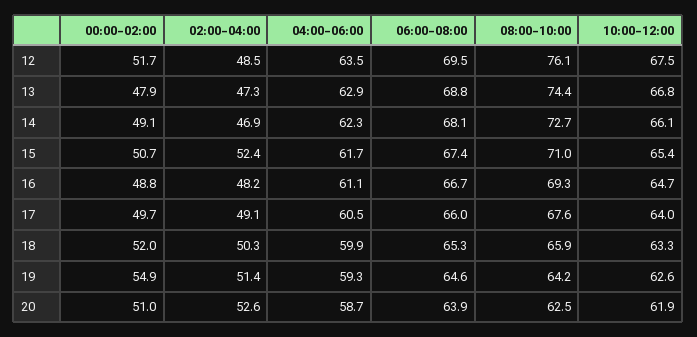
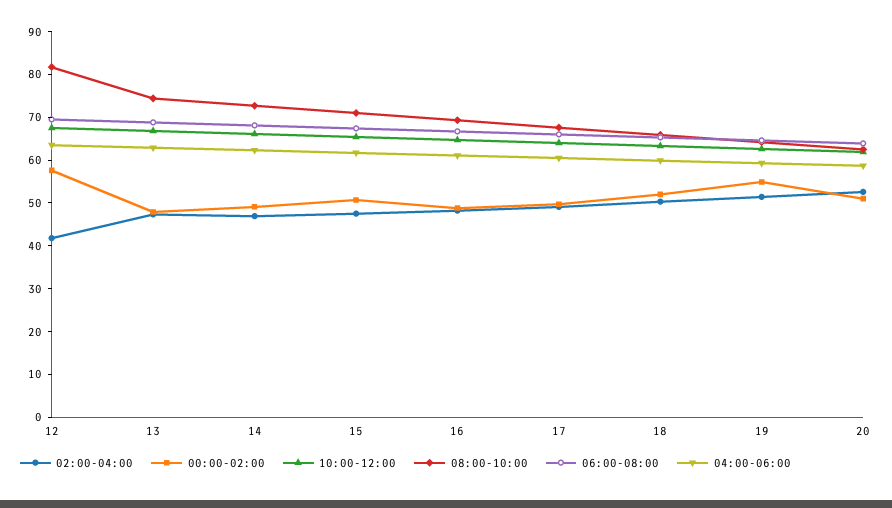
  {
    "00:00-02:00": {
-     "12": 51.7,
+     "12": 58,
      "13": 47.9,
      "14": 49.1,
      "15": 50.7,
      "16": 48.8,
      "17": 49.7,
      "18": 52,
      "19": 54.9,
      "20": 51
    },
    "02:00-04:00": {
-     "12": 48.5,
+     "12": 42,
      "13": 47.3,
      "14": 46.9,
-     "15": 52.4,
+     "15": 48,
      "16": 48.2,
      "17": 49.1,
      "18": 50.3,
      "19": 51.4,
      "20": 52.6
    },
    "04:00-06:00": {
      "12": 63.5,
      "13": 62.9,
      "14": 62.3,
      "15": 61.7,
      "16": 61.1,
      "17": 60.5,
      "18": 59.9,
      "19": 59.3,
      "20": 58.7
    },
    "06:00-08:00": {
      "12": 69.5,
      "13": 68.8,
      "14": 68.1,
      "15": 67.4,
      "16": 66.7,
      "17": 66,
      "18": 65.3,
      "19": 64.6,
      "20": 63.9
    },
    "08:00-10:00": {
-     "12": 76.1,
+     "12": 82,
      "13": 74.4,
      "14": 72.7,
      "15": 71,
      "16": 69.3,
      "17": 67.6,
      "18": 65.9,
      "19": 64.2,
      "20": 62.5
    },
    "10:00-12:00": {
      "12": 67.5,
      "13": 66.8,
      "14": 66.1,
      "15": 65.4,
      "16": 64.7,
      "17": 64,
      "18": 63.3,
      "19": 62.6,
      "20": 61.9
    }
  }

